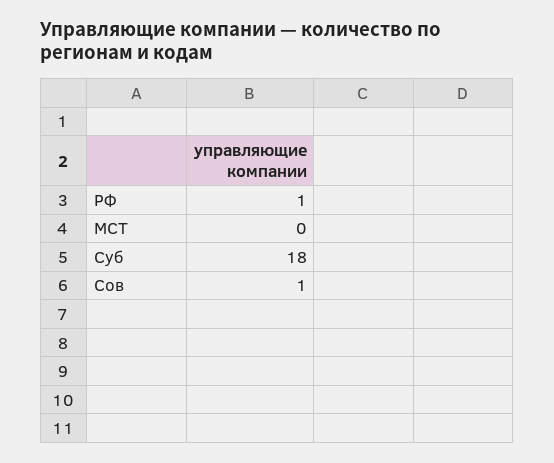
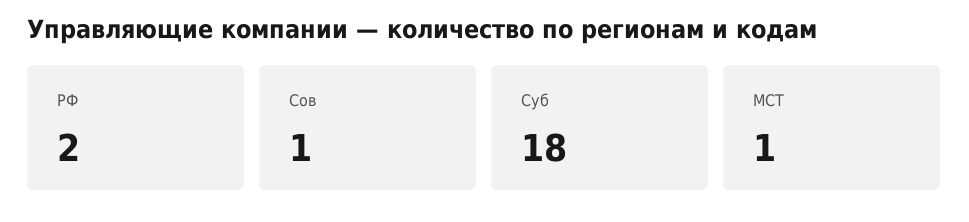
  {
-   "РФ": 1,
+   "РФ": 2,
-   "МСТ": 0,
+   "МСТ": 1,
    "Суб": 18,
    "Сов": 1
  }

